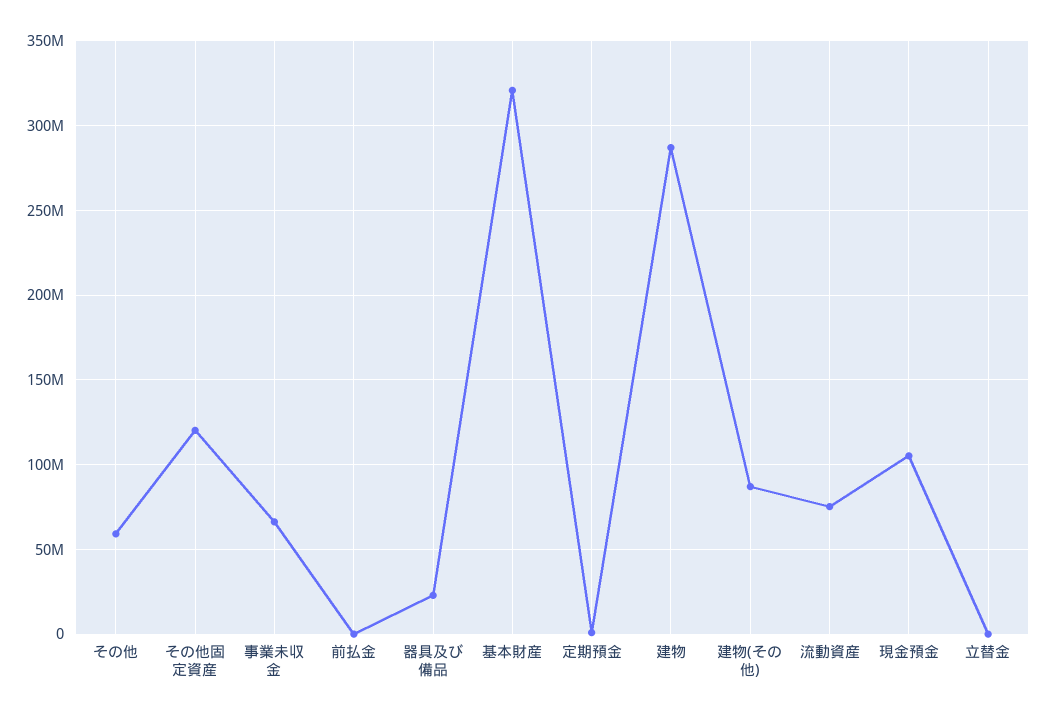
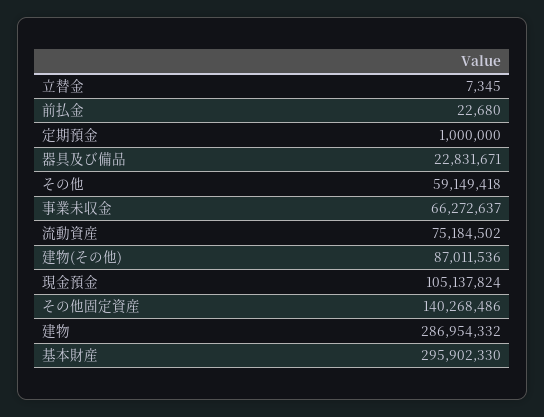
  {
    "その他": 59149418,
-   "その他固定資産": 120000000,
+   "その他固定資産": 140268486,
    "事業未収金": 66272637,
    "前払金": 22680,
    "器具及び備品": 22831671,
-   "基本財産": 320000000,
+   "基本財産": 295902330,
    "定期預金": 1000000,
    "建物": 286954332,
    "建物(その他)": 87011536,
    "流動資産": 75184502,
    "現金預金": 105137824,
    "立替金": 7345
  }

